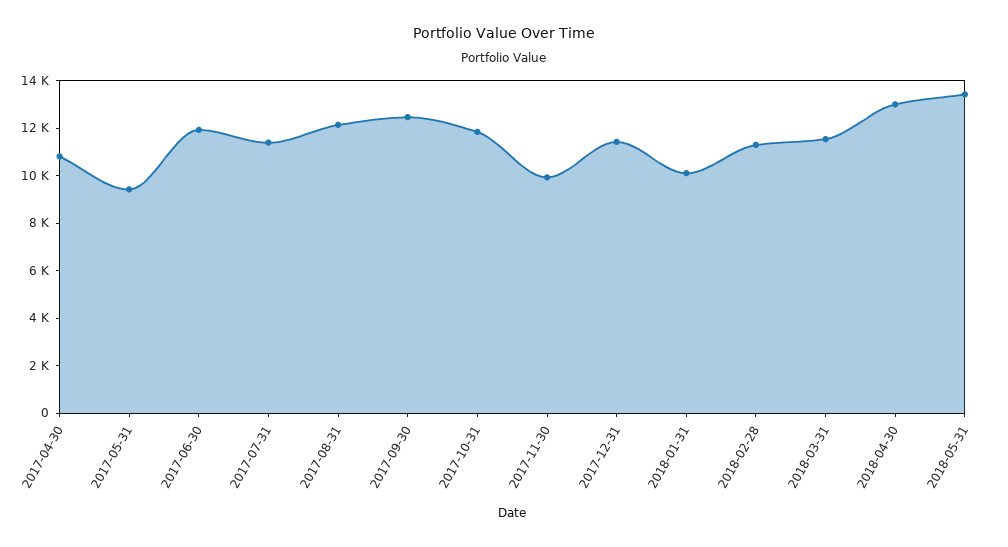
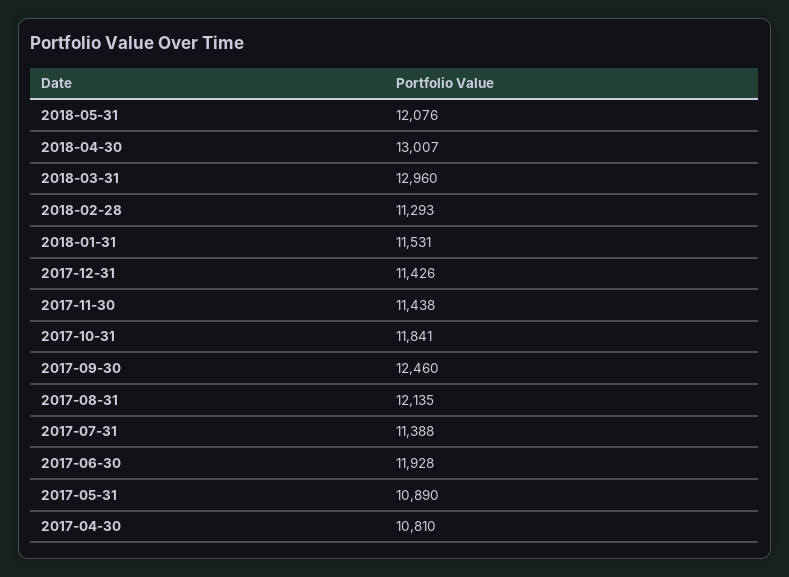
  {
    "2017-04-30": 10810,
-   "2017-05-31": 9500,
+   "2017-05-31": 10890,
    "2017-06-30": 11928,
    "2017-07-31": 11388,
    "2017-08-31": 12135,
    "2017-09-30": 12460,
    "2017-10-31": 11841,
-   "2017-11-30": 10000,
+   "2017-11-30": 11438,
    "2017-12-31": 11426,
-   "2018-01-31": 10000,
+   "2018-01-31": 11531,
    "2018-02-28": 11293,
-   "2018-03-31": 11500,
+   "2018-03-31": 12960,
    "2018-04-30": 13007,
-   "2018-05-31": 13500
+   "2018-05-31": 12076
  }

